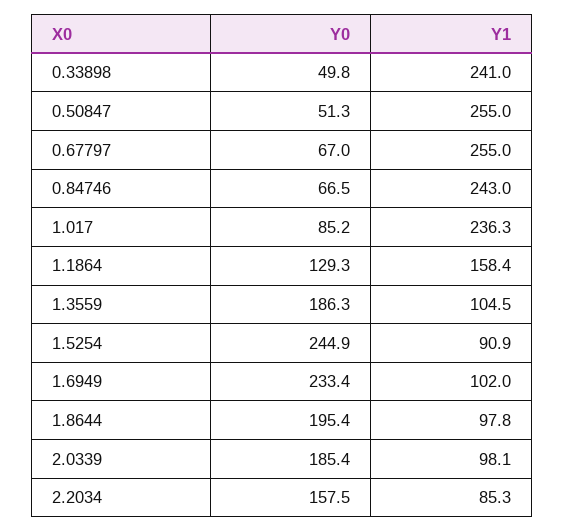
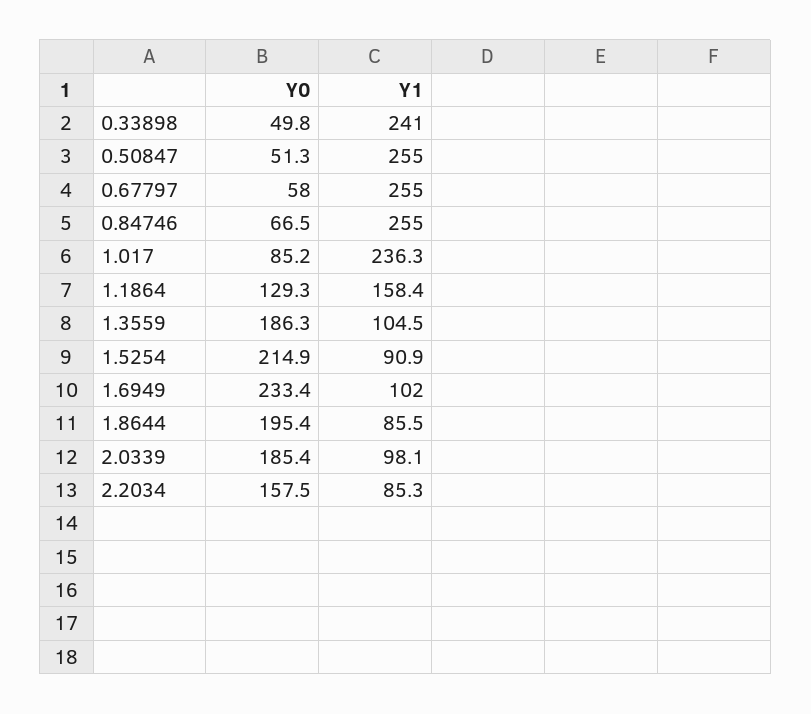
  {
    "Y0": {
      "0.33898": 49.8,
      "0.50847": 51.3,
-     "0.67797": 67,
+     "0.67797": 58,
      "0.84746": 66.5,
      "1.017": 85.2,
      "1.1864": 129.3,
      "1.3559": 186.3,
-     "1.5254": 244.9,
+     "1.5254": 214.9,
      "1.6949": 233.4,
      "1.8644": 195.4,
      "2.0339": 185.4,
      "2.2034": 157.5
    },
    "Y1": {
      "0.33898": 241,
      "0.50847": 255,
      "0.67797": 255,
-     "0.84746": 243,
+     "0.84746": 255,
      "1.017": 236.3,
      "1.1864": 158.4,
      "1.3559": 104.5,
      "1.5254": 90.9,
      "1.6949": 102,
-     "1.8644": 97.8,
+     "1.8644": 85.5,
      "2.0339": 98.1,
      "2.2034": 85.3
    }
  }

